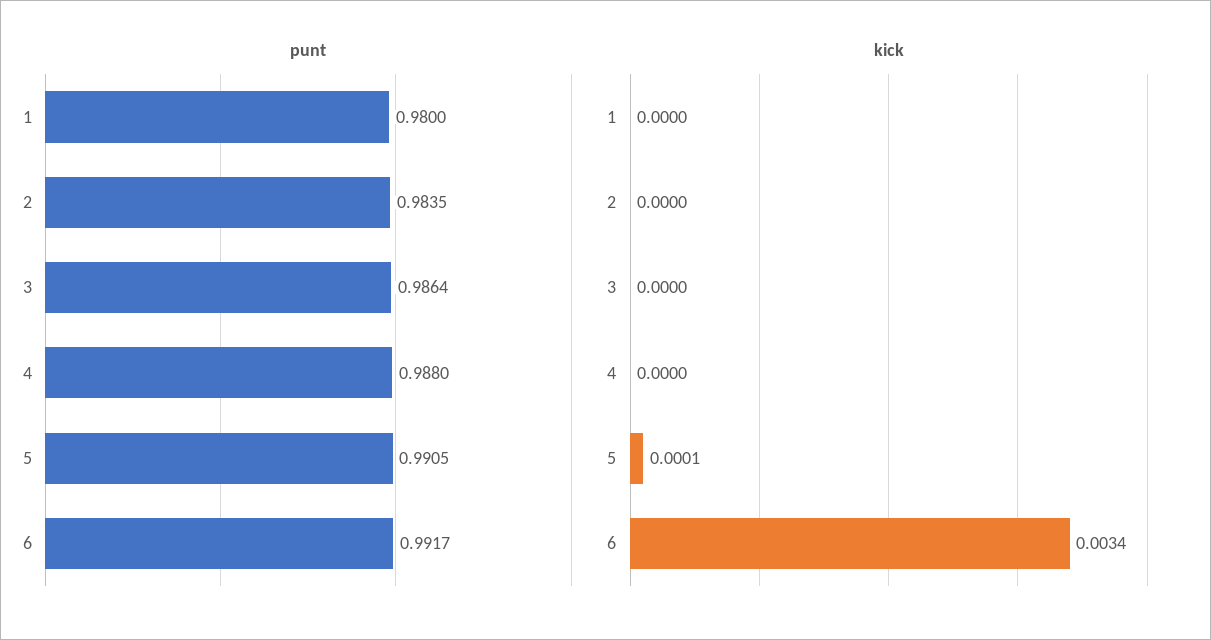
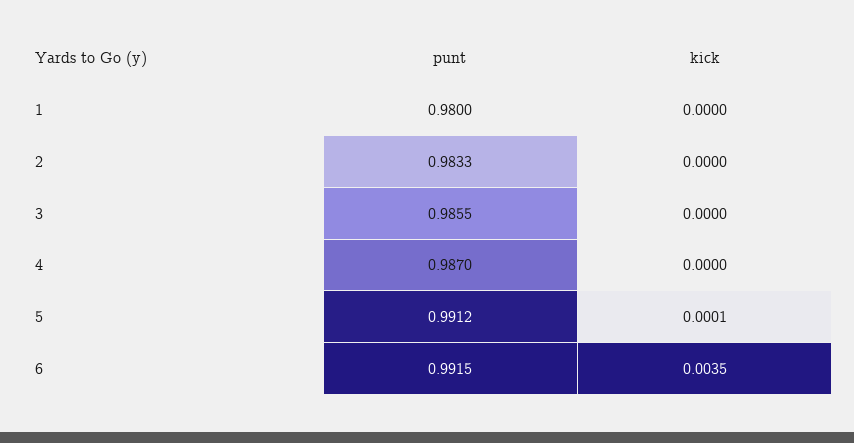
  {
    "punt": {
      "1": 0.98,
-     "2": 0.9835,
+     "2": 0.9833,
-     "3": 0.9864,
+     "3": 0.9855,
-     "4": 0.988,
+     "4": 0.987,
-     "5": 0.9905,
+     "5": 0.9912,
-     "6": 0.9917
+     "6": 0.9915
    },
    "kick": {
      "1": 0,
      "2": 0,
      "3": 0,
      "4": 0,
      "5": 0.0001,
-     "6": 0.0034
+     "6": 0.0035
    }
  }

